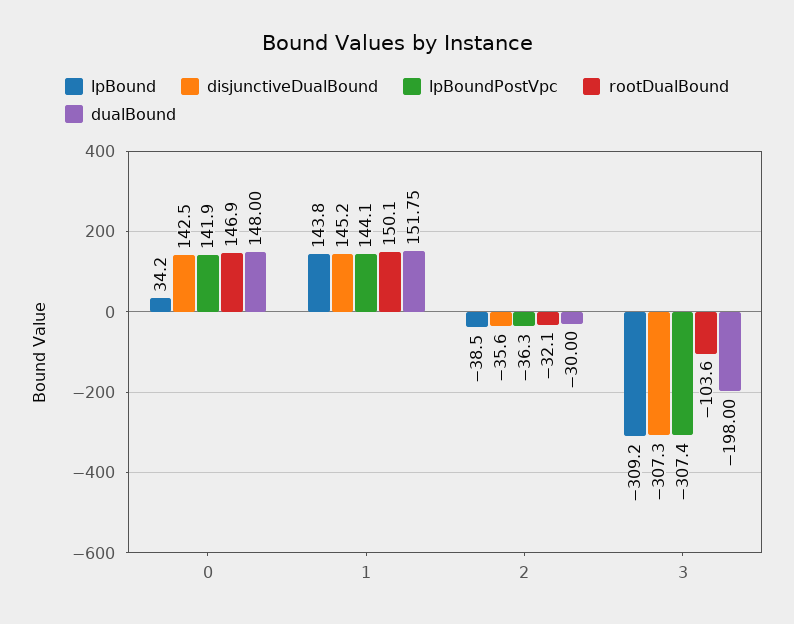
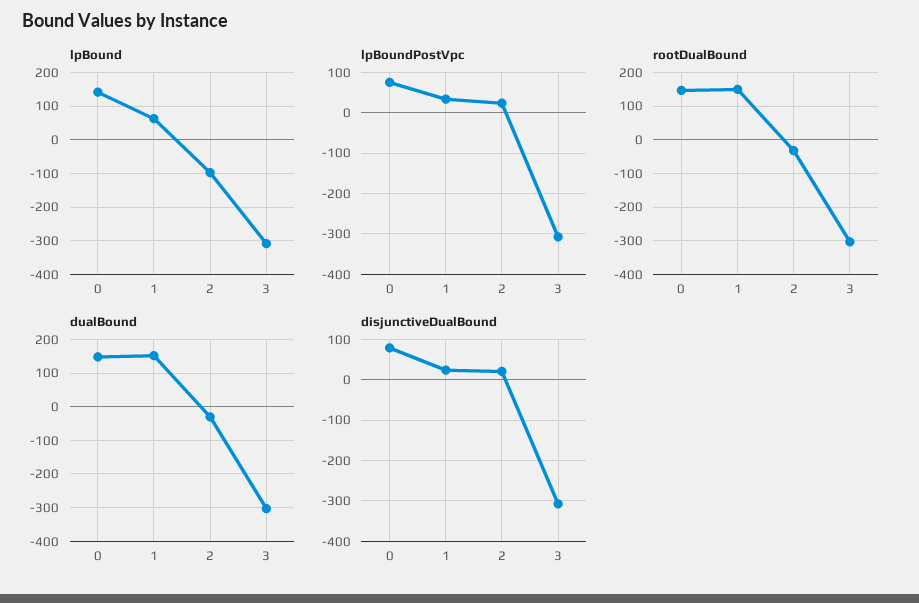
  {
    "lpBound": {
-     "0": 34.2,
+     "0": 140,
-     "1": 143.8,
+     "1": 60,
-     "2": -38.5,
+     "2": -100,
      "3": -309.2
    },
    "disjunctiveDualBound": {
-     "0": 142.5,
+     "0": 80,
-     "1": 145.2,
+     "1": 20,
-     "2": -35.6,
+     "2": 20,
      "3": -307.3
    },
    "lpBoundPostVpc": {
-     "0": 141.9,
+     "0": 80,
-     "1": 144.1,
+     "1": 40,
-     "2": -36.3,
+     "2": 20,
      "3": -307.4
    },
    "rootDualBound": {
      "0": 146.9,
      "1": 150.1,
      "2": -32.1,
-     "3": -103.6
+     "3": -300
    },
    "dualBound": {
      "0": 148,
      "1": 151.75,
      "2": -30,
-     "3": -198
+     "3": -300
    }
  }

